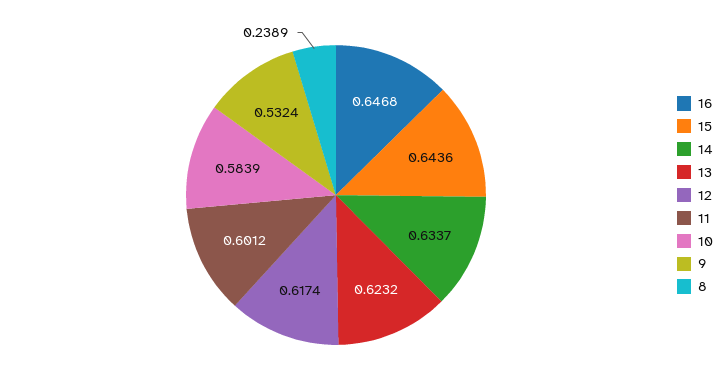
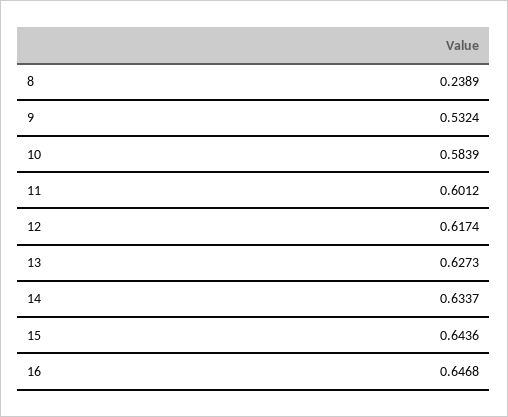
  {
    "16": 0.6468,
    "15": 0.6436,
    "14": 0.6337,
-   "13": 0.6232,
+   "13": 0.6273,
    "12": 0.6174,
    "11": 0.6012,
    "10": 0.5839,
    "9": 0.5324,
    "8": 0.2389
  }

